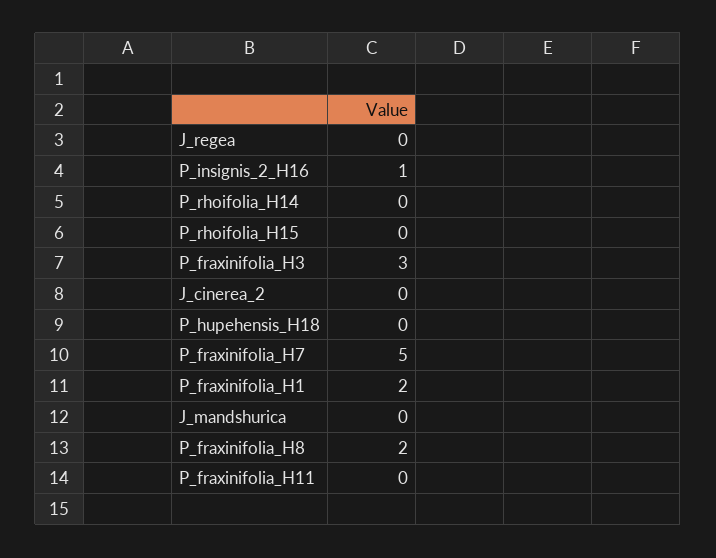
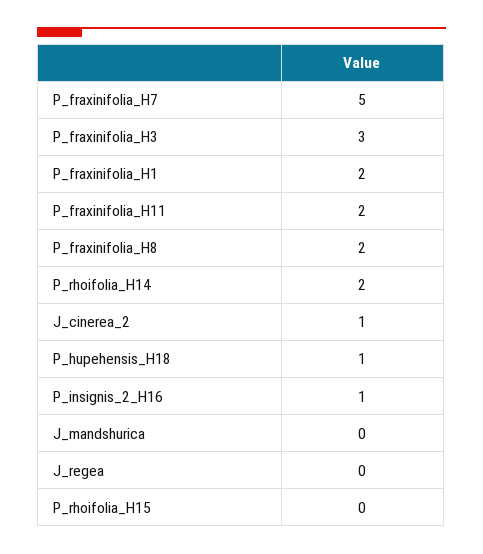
  {
    "J_regea": 0,
    "P_insignis_2_H16": 1,
-   "P_rhoifolia_H14": 0,
+   "P_rhoifolia_H14": 2,
    "P_rhoifolia_H15": 0,
    "P_fraxinifolia_H3": 3,
-   "J_cinerea_2": 0,
+   "J_cinerea_2": 1,
-   "P_hupehensis_H18": 0,
+   "P_hupehensis_H18": 1,
    "P_fraxinifolia_H7": 5,
    "P_fraxinifolia_H1": 2,
    "J_mandshurica": 0,
    "P_fraxinifolia_H8": 2,
-   "P_fraxinifolia_H11": 0
+   "P_fraxinifolia_H11": 2
  }

